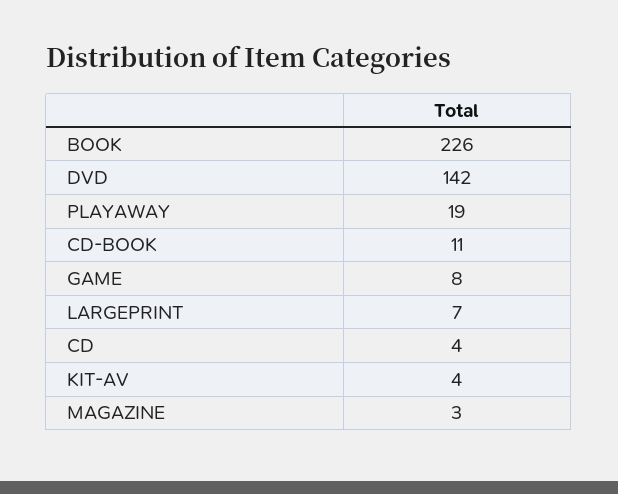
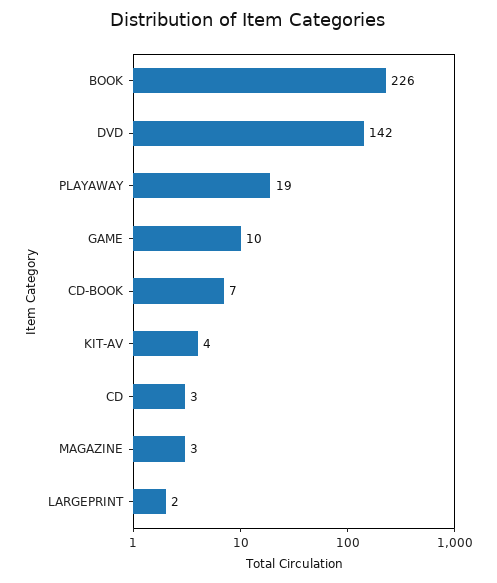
  {
    "BOOK": 226,
    "DVD": 142,
    "PLAYAWAY": 19,
-   "CD-BOOK": 11,
+   "CD-BOOK": 7,
-   "GAME": 8,
+   "GAME": 10,
-   "LARGEPRINT": 7,
+   "LARGEPRINT": 2,
-   "CD": 4,
+   "CD": 3,
    "KIT-AV": 4,
    "MAGAZINE": 3
  }

